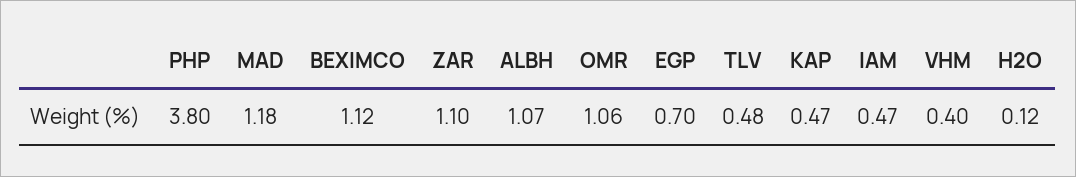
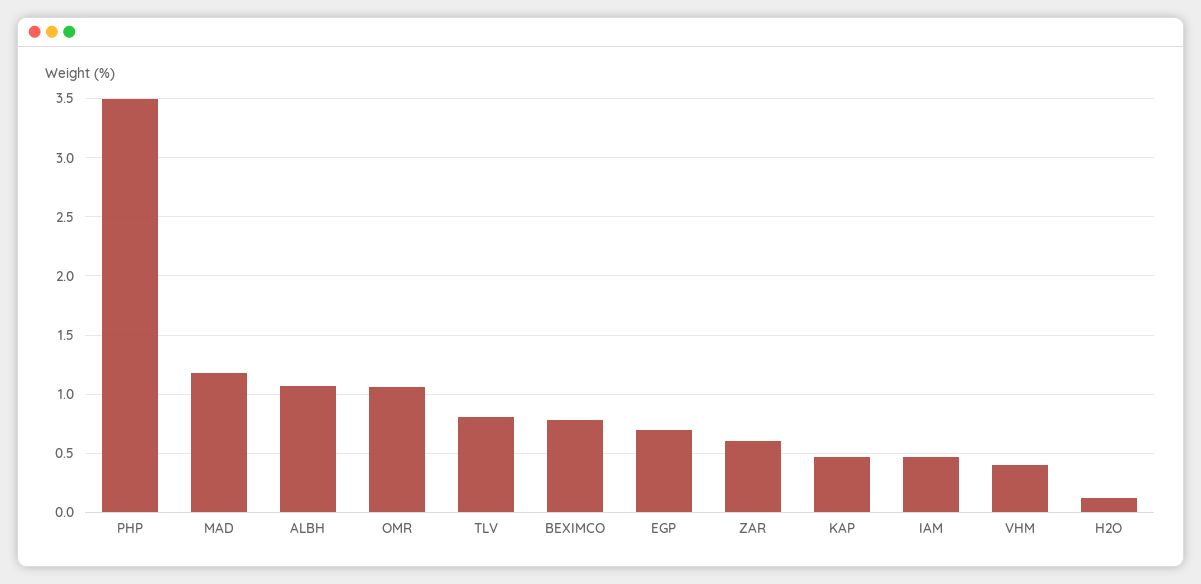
  {
-   "PHP": 3.8,
+   "PHP": 3.5,
    "MAD": 1.18,
-   "BEXIMCO": 1.12,
+   "BEXIMCO": 0.8,
-   "ZAR": 1.1,
+   "ZAR": 0.6,
    "ALBH": 1.07,
    "OMR": 1.06,
    "EGP": 0.7,
-   "TLV": 0.48,
+   "TLV": 0.8,
    "KAP": 0.47,
    "IAM": 0.47,
    "VHM": 0.4,
    "H2O": 0.12
  }

